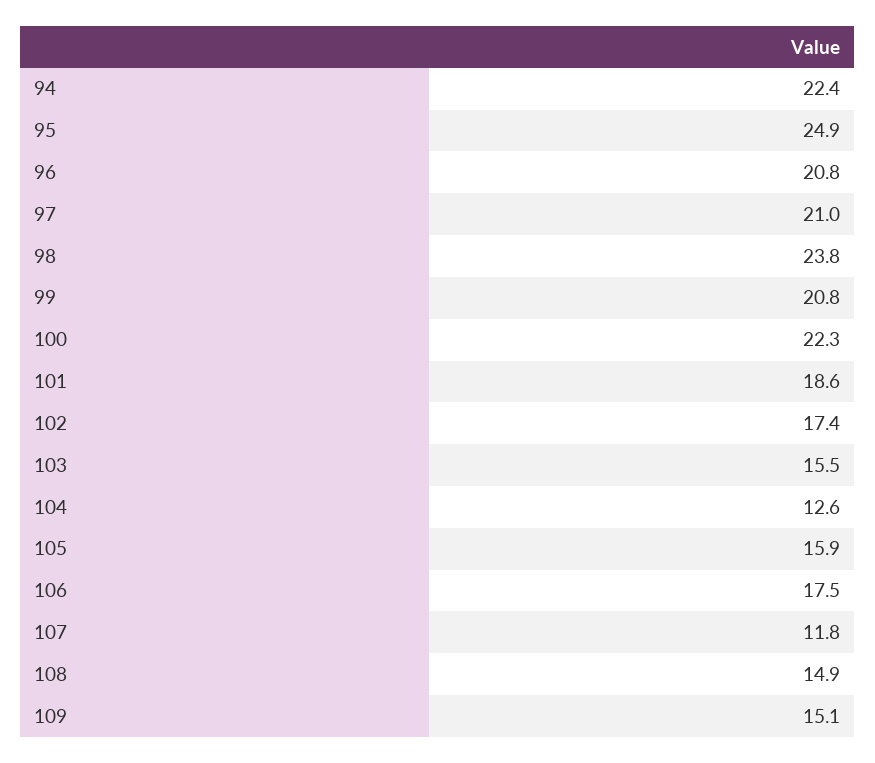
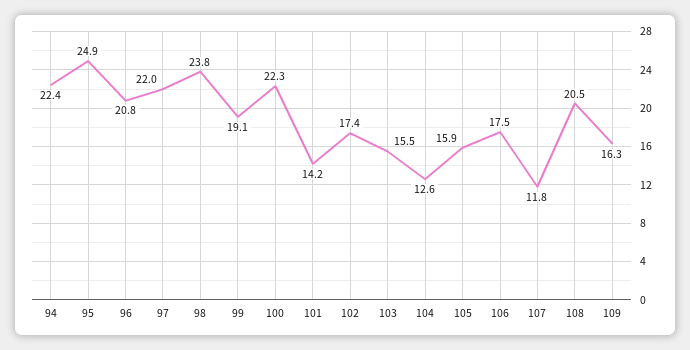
  {
    "94": 22.4,
    "95": 24.9,
    "96": 20.8,
-   "97": 21,
+   "97": 22,
    "98": 23.8,
-   "99": 20.8,
+   "99": 19.1,
    "100": 22.3,
-   "101": 18.6,
+   "101": 14.2,
    "102": 17.4,
    "103": 15.5,
    "104": 12.6,
    "105": 15.9,
    "106": 17.5,
    "107": 11.8,
-   "108": 14.9,
+   "108": 20.5,
-   "109": 15.1
+   "109": 16.3
  }

